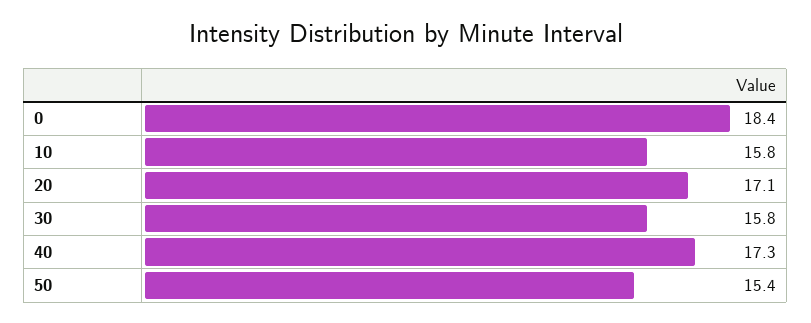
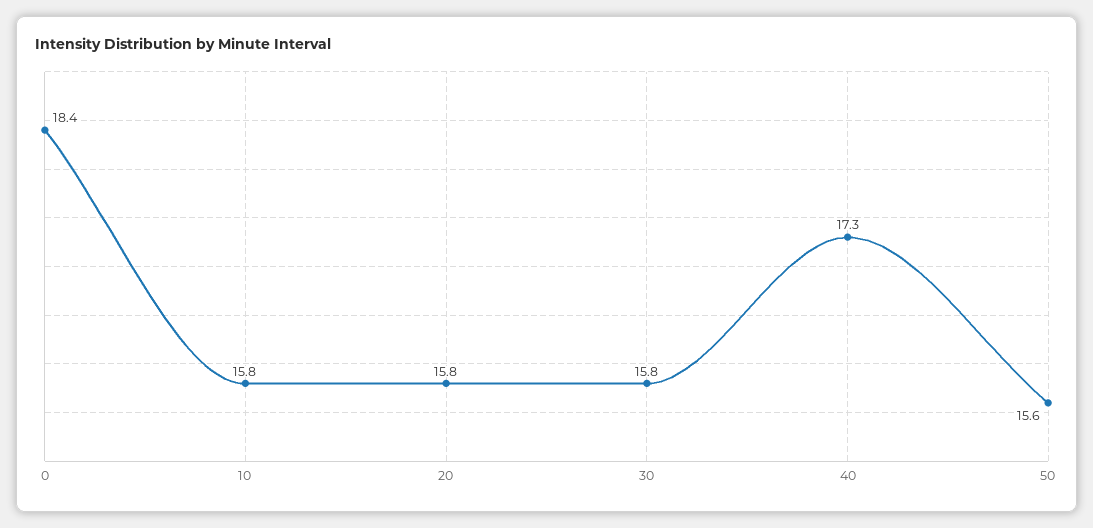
  {
    "0": 18.4,
    "10": 15.8,
-   "20": 17.1,
+   "20": 15.8,
    "30": 15.8,
    "40": 17.3,
-   "50": 15.4
+   "50": 15.6
  }

